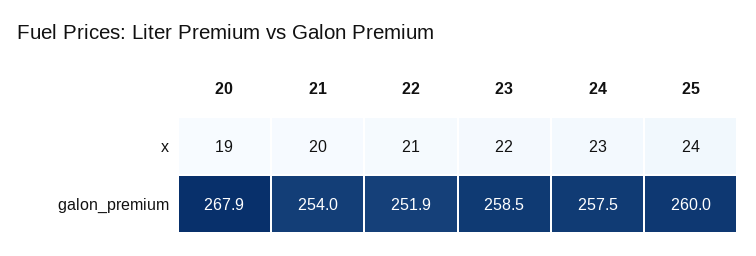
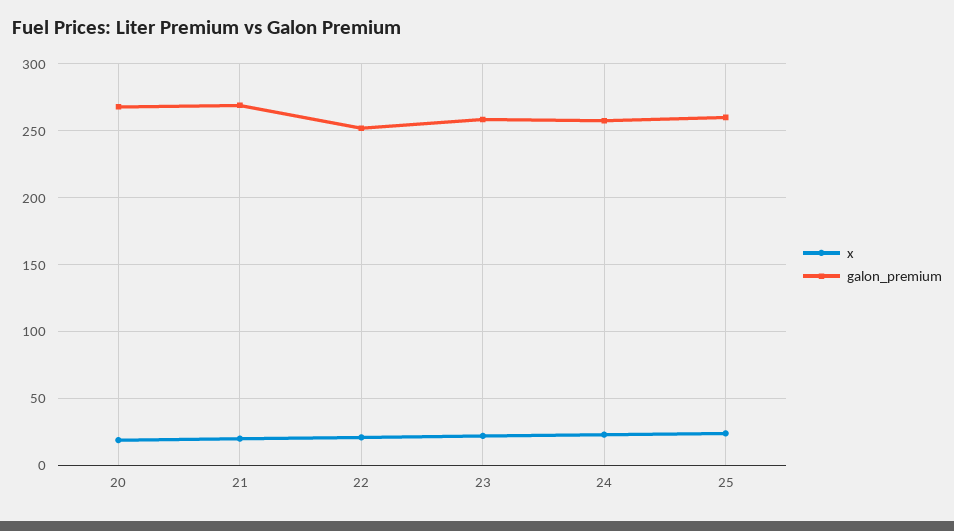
  {
    "x": {
      "20": 19,
      "21": 20,
      "22": 21,
      "23": 22,
      "24": 23,
      "25": 24
    },
    "galon_premium": {
      "20": 267.9,
-     "21": 254,
+     "21": 270,
      "22": 251.9,
      "23": 258.5,
      "24": 257.5,
      "25": 260
    }
  }

